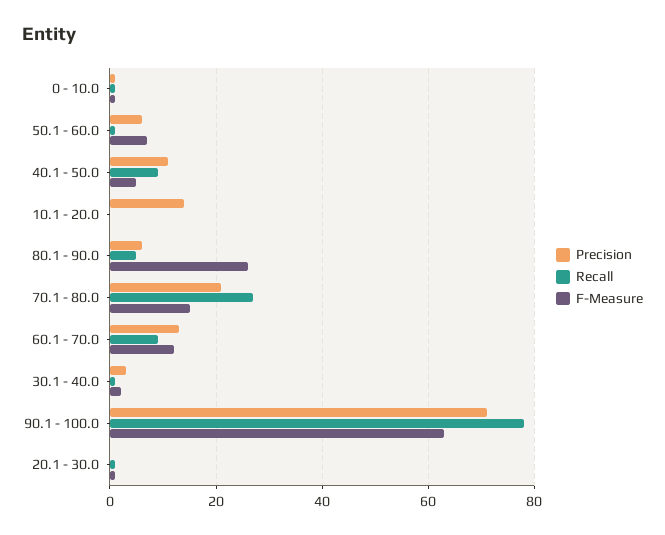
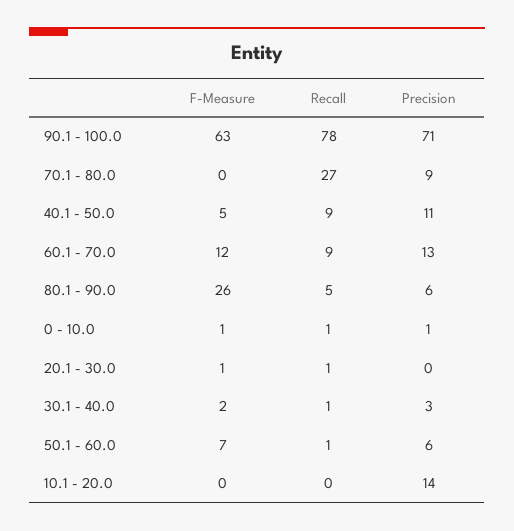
  {
    "Precision": {
      "0 - 10.0": 1,
      "50.1 - 60.0": 6,
      "40.1 - 50.0": 11,
      "10.1 - 20.0": 14,
      "80.1 - 90.0": 6,
-     "70.1 - 80.0": 20,
+     "70.1 - 80.0": 9,
      "60.1 - 70.0": 13,
      "30.1 - 40.0": 3,
      "90.1 - 100.0": 71,
      "20.1 - 30.0": 0
    },
    "Recall": {
      "0 - 10.0": 1,
      "50.1 - 60.0": 1,
      "40.1 - 50.0": 9,
      "10.1 - 20.0": 0,
      "80.1 - 90.0": 5,
      "70.1 - 80.0": 27,
      "60.1 - 70.0": 9,
      "30.1 - 40.0": 1,
      "90.1 - 100.0": 78,
      "20.1 - 30.0": 1
    },
    "F-Measure": {
      "0 - 10.0": 1,
      "50.1 - 60.0": 7,
      "40.1 - 50.0": 5,
      "10.1 - 20.0": 0,
      "80.1 - 90.0": 26,
-     "70.1 - 80.0": 15,
+     "70.1 - 80.0": 0,
      "60.1 - 70.0": 12,
      "30.1 - 40.0": 2,
      "90.1 - 100.0": 63,
      "20.1 - 30.0": 1
    }
  }

